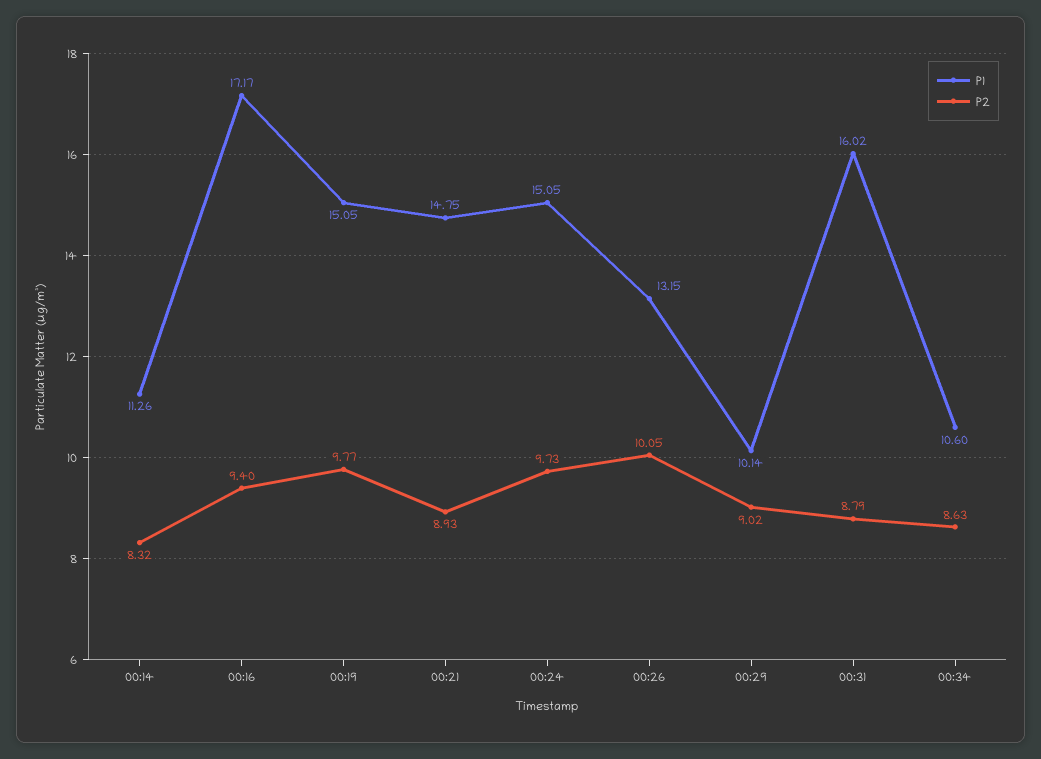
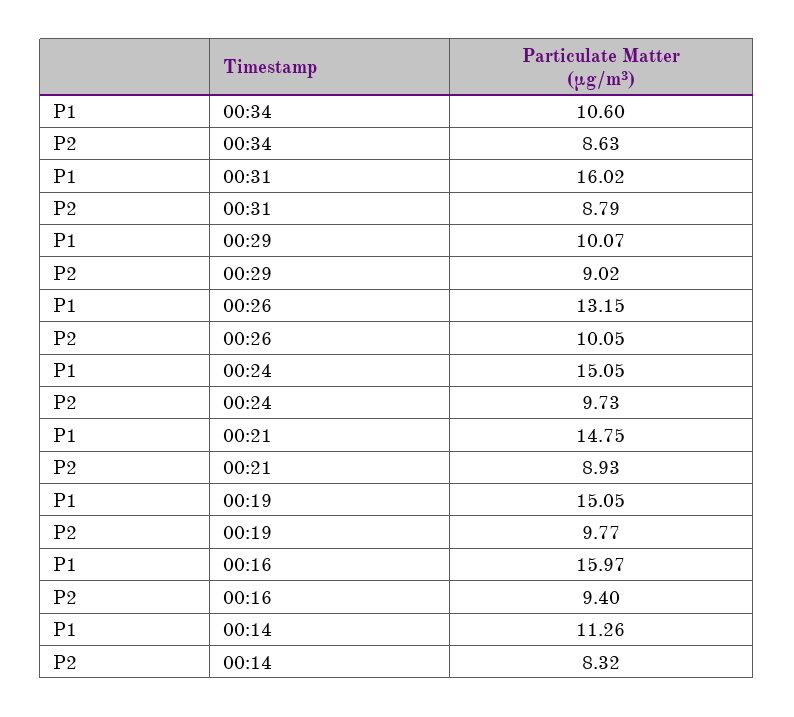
  {
    "P1": {
      "00:14": 11.26,
-     "00:16": 17.17,
+     "00:16": 15.97,
      "00:19": 15.05,
      "00:21": 14.75,
      "00:24": 15.05,
      "00:26": 13.15,
-     "00:29": 10.14,
+     "00:29": 10.07,
      "00:31": 16.02,
      "00:34": 10.6
    },
    "P2": {
      "00:14": 8.32,
      "00:16": 9.4,
      "00:19": 9.77,
      "00:21": 8.93,
      "00:24": 9.73,
      "00:26": 10.05,
      "00:29": 9.02,
      "00:31": 8.79,
      "00:34": 8.63
    }
  }

